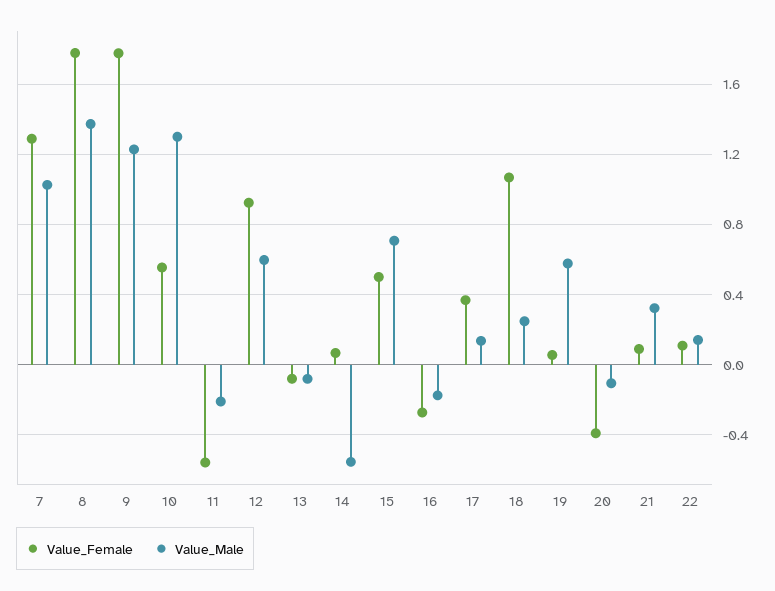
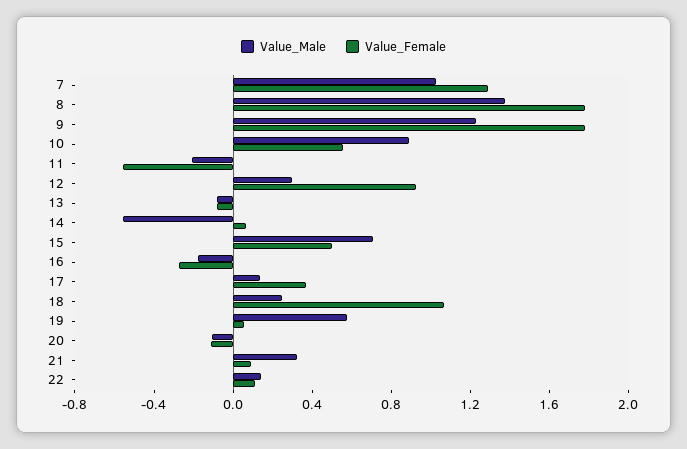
  {
    "Value_Female": {
      "7": 1.3,
      "8": 1.8,
      "9": 1.8,
      "10": 0.55,
      "11": -0.55,
      "12": 0.95,
      "13": -0.1,
      "14": 0.05,
      "15": 0.5,
      "16": -0.25,
      "17": 0.35,
      "18": 1.05,
      "19": 0.05,
-     "20": -0.4,
+     "20": -0.1,
      "21": 0.1,
      "22": 0.1
    },
    "Value_Male": {
      "7": 1.05,
      "8": 1.4,
      "9": 1.25,
-     "10": 1.3,
+     "10": 0.9,
      "11": -0.2,
-     "12": 0.6,
+     "12": 0.3,
      "13": -0.1,
      "14": -0.55,
      "15": 0.7,
      "16": -0.2,
      "17": 0.15,
      "18": 0.25,
      "19": 0.6,
      "20": -0.1,
      "21": 0.3,
      "22": 0.15
    }
  }

